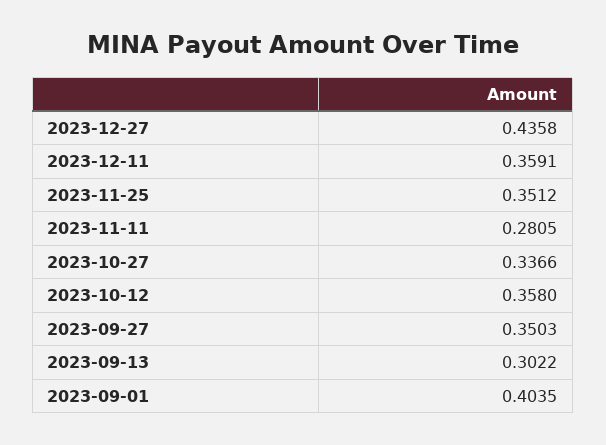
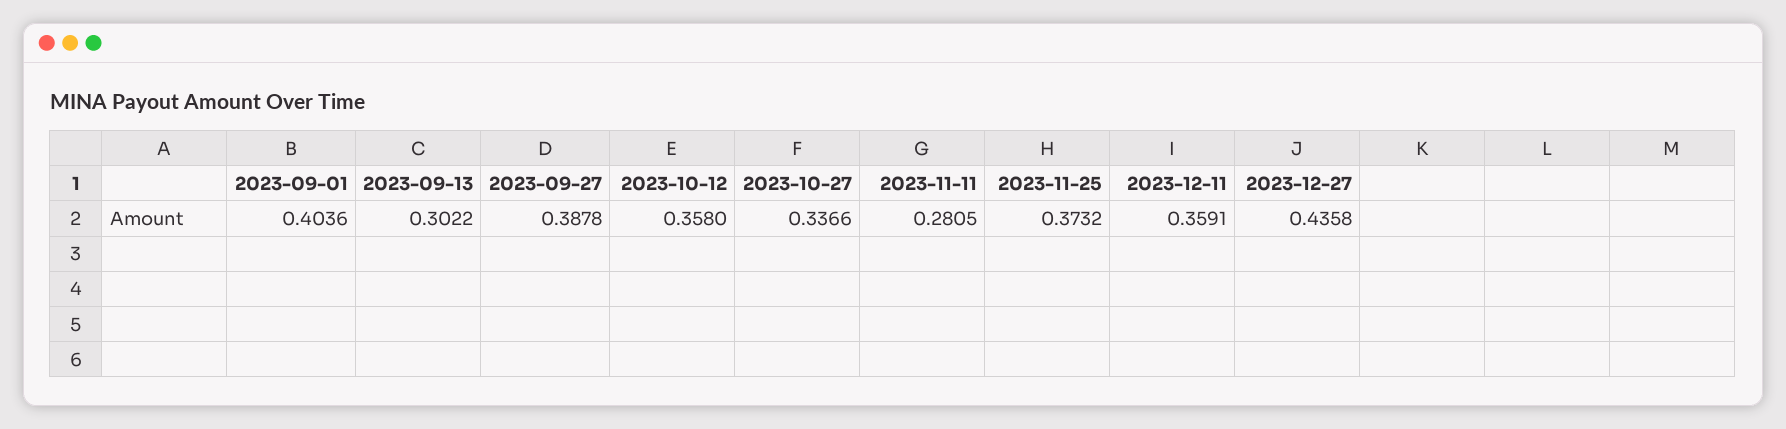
  {
    "2023-12-27": 0.4358,
    "2023-12-11": 0.3591,
-   "2023-11-25": 0.3512,
+   "2023-11-25": 0.3732,
    "2023-11-11": 0.2805,
    "2023-10-27": 0.3366,
    "2023-10-12": 0.358,
-   "2023-09-27": 0.3503,
+   "2023-09-27": 0.3878,
    "2023-09-13": 0.3022,
-   "2023-09-01": 0.4035
+   "2023-09-01": 0.4036
  }

